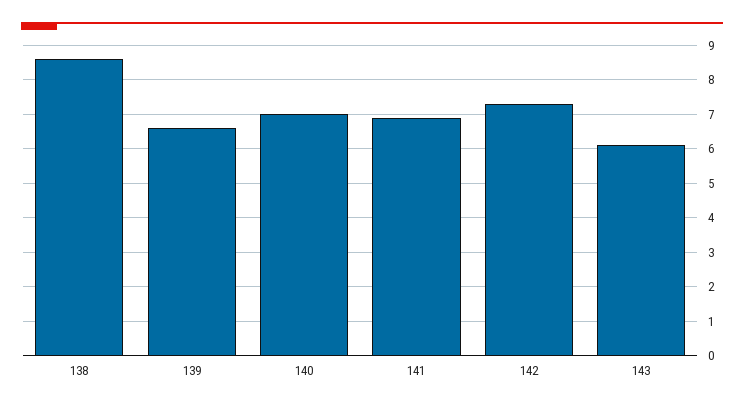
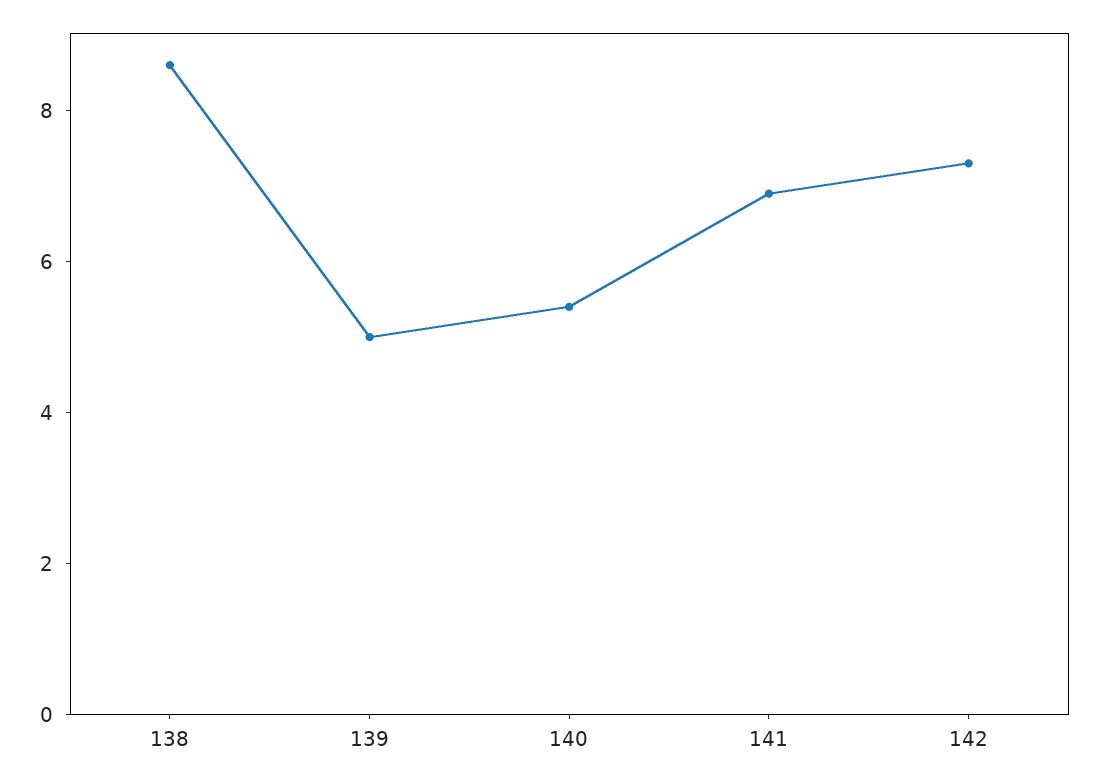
  {
    "138": 8.5,
-   "139": 6.5,
+   "139": 5,
-   "140": 7,
+   "140": 5.5,
    "141": 7,
-   "142": 7.5,
+   "142": 7.5
-   "143": 6
  }

